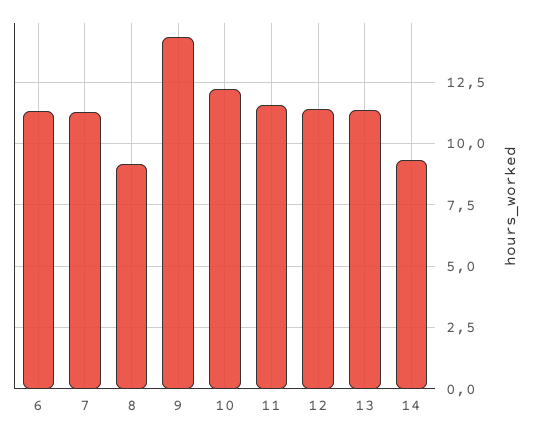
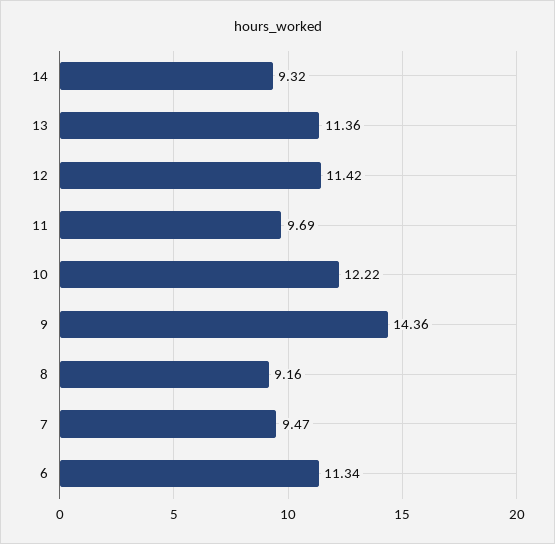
  {
    "6": 11.34,
-   "7": 11.25,
+   "7": 9.47,
    "8": 9.16,
    "9": 14.36,
    "10": 12.22,
-   "11": 11.5,
+   "11": 9.69,
    "12": 11.42,
    "13": 11.36,
    "14": 9.32
  }

